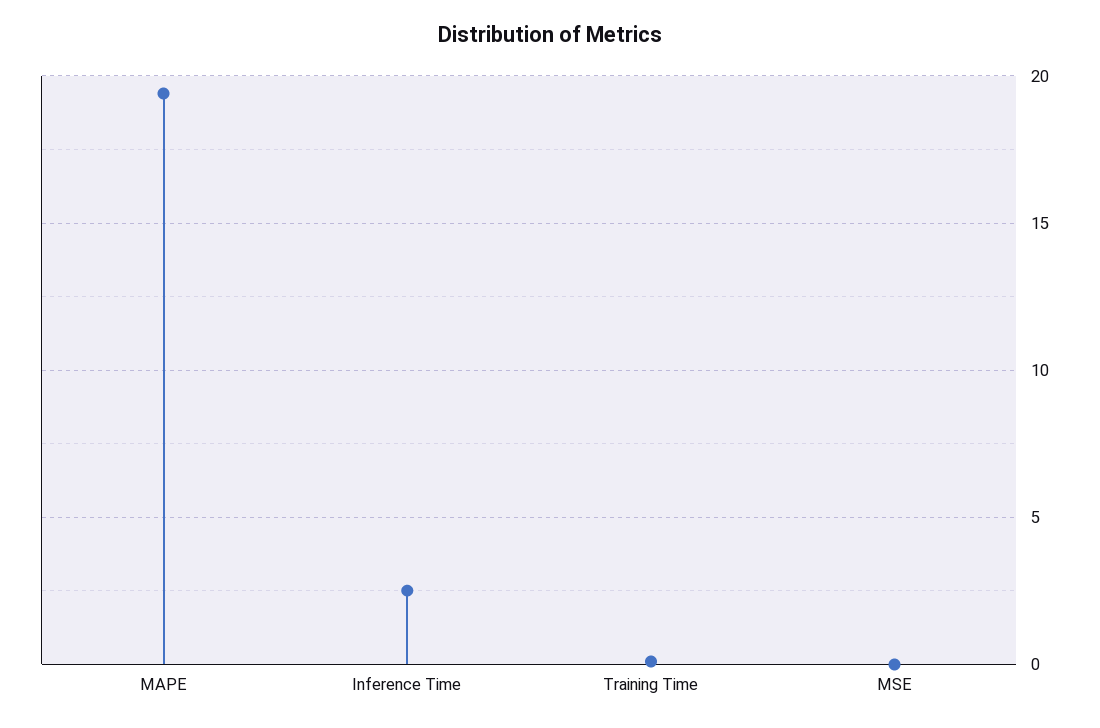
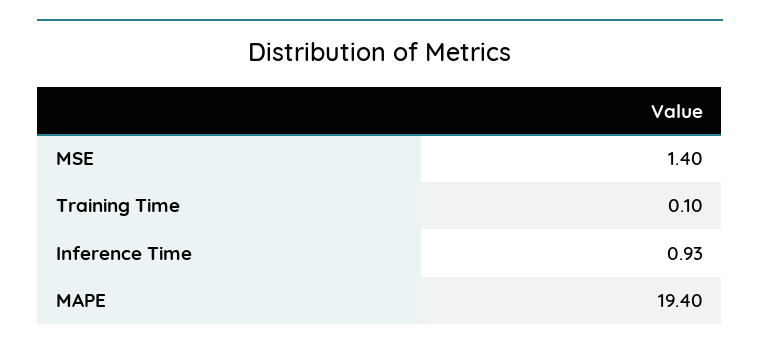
  {
    "MAPE": 19.4,
-   "Inference Time": 2.5,
+   "Inference Time": 0.93,
    "Training Time": 0.1,
-   "MSE": 0
+   "MSE": 1.4
  }

